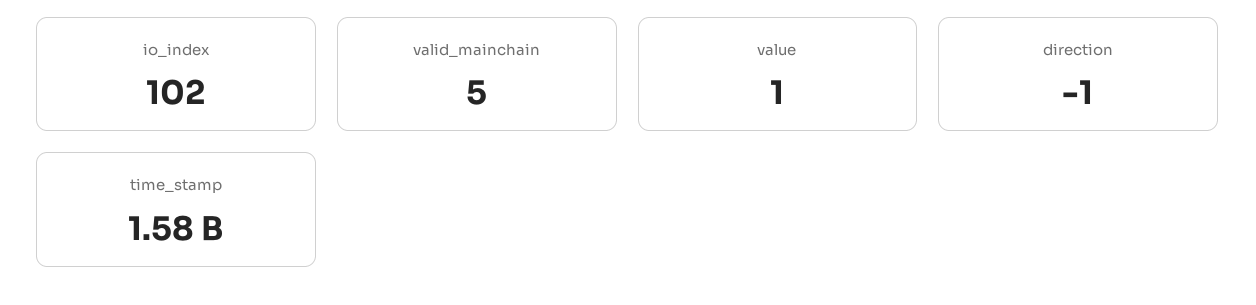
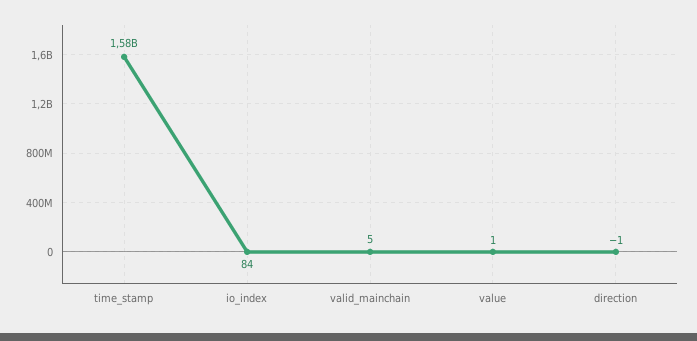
  {
-   "io_index": 102,
+   "io_index": 84,
    "valid_mainchain": 5,
    "value": 1,
    "direction": -1,
    "time_stamp": 1580000000
  }

